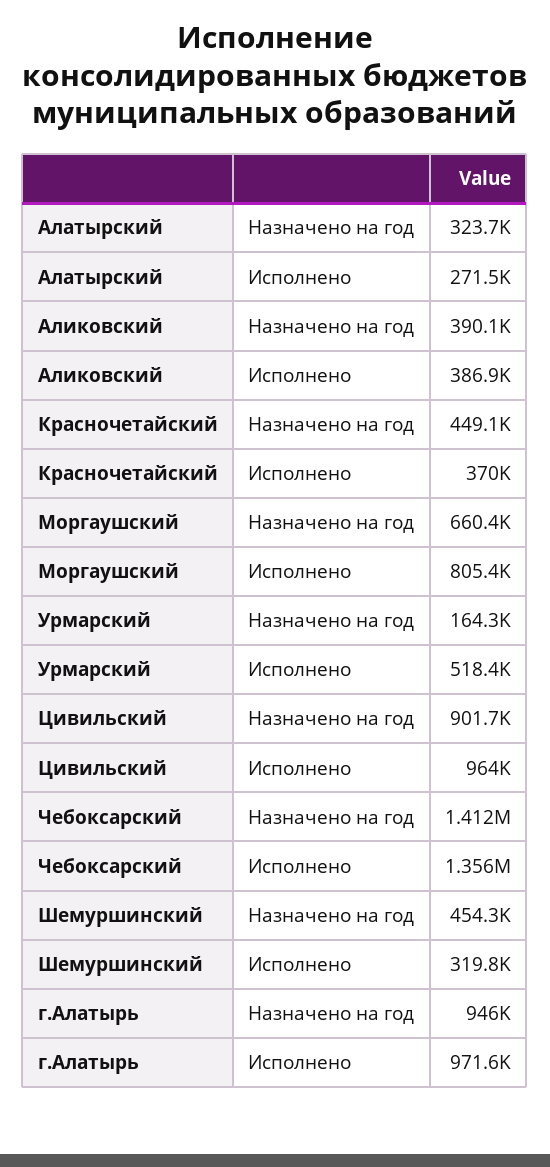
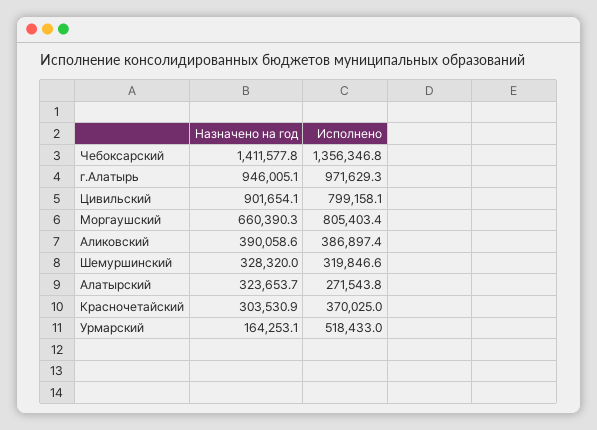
  {
    "Алатырский": {
      "Назначено на год": 323653.7,
      "Исполнено": 271543.8
    },
    "Аликовский": {
      "Назначено на год": 390058.6,
      "Исполнено": 386897.4
    },
    "Красночетайский": {
-     "Назначено на год": 449100,
+     "Назначено на год": 303530.9,
      "Исполнено": 370025
    },
    "Моргаушский": {
      "Назначено на год": 660390.3,
      "Исполнено": 805403.4
    },
    "Урмарский": {
      "Назначено на год": 164253.1,
      "Исполнено": 518433
    },
    "Цивильский": {
      "Назначено на год": 901654.1,
-     "Исполнено": 964000
+     "Исполнено": 799158.1
    },
    "Чебоксарский": {
      "Назначено на год": 1411577.8,
      "Исполнено": 1356346.8
    },
    "Шемуршинский": {
-     "Назначено на год": 454300,
+     "Назначено на год": 328320,
      "Исполнено": 319846.6
    },
    "г.Алатырь": {
      "Назначено на год": 946005.1,
      "Исполнено": 971629.3
    }
  }

